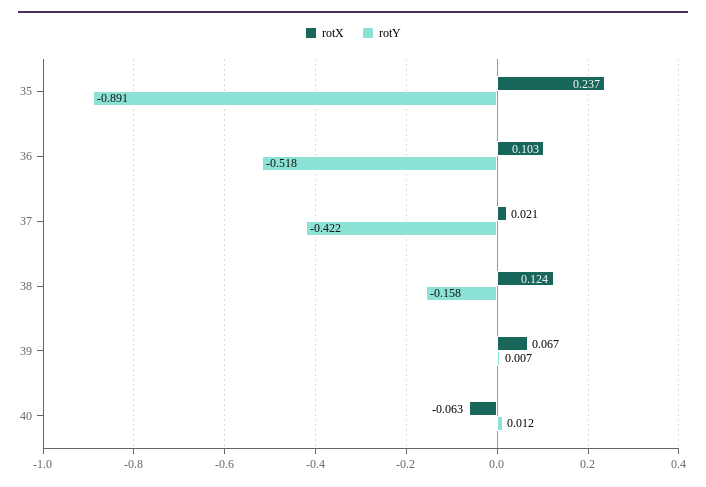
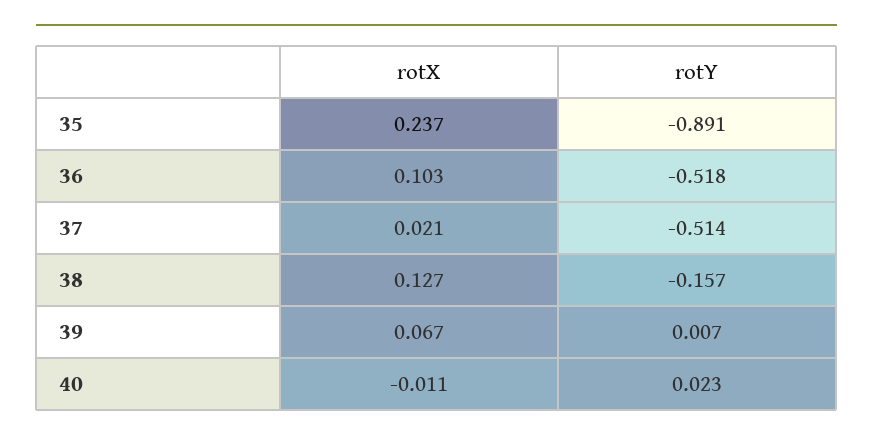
  {
    "rotX": {
      "35": 0.237,
      "36": 0.103,
      "37": 0.021,
-     "38": 0.124,
+     "38": 0.127,
      "39": 0.067,
-     "40": -0.063
+     "40": -0.011
    },
    "rotY": {
      "35": -0.891,
      "36": -0.518,
-     "37": -0.422,
+     "37": -0.514,
-     "38": -0.158,
+     "38": -0.157,
      "39": 0.007,
-     "40": 0.012
+     "40": 0.023
    }
  }

